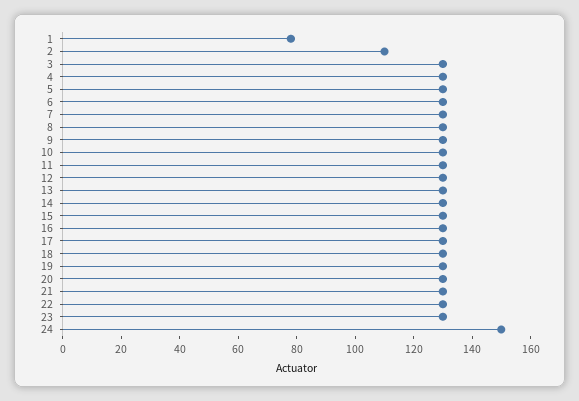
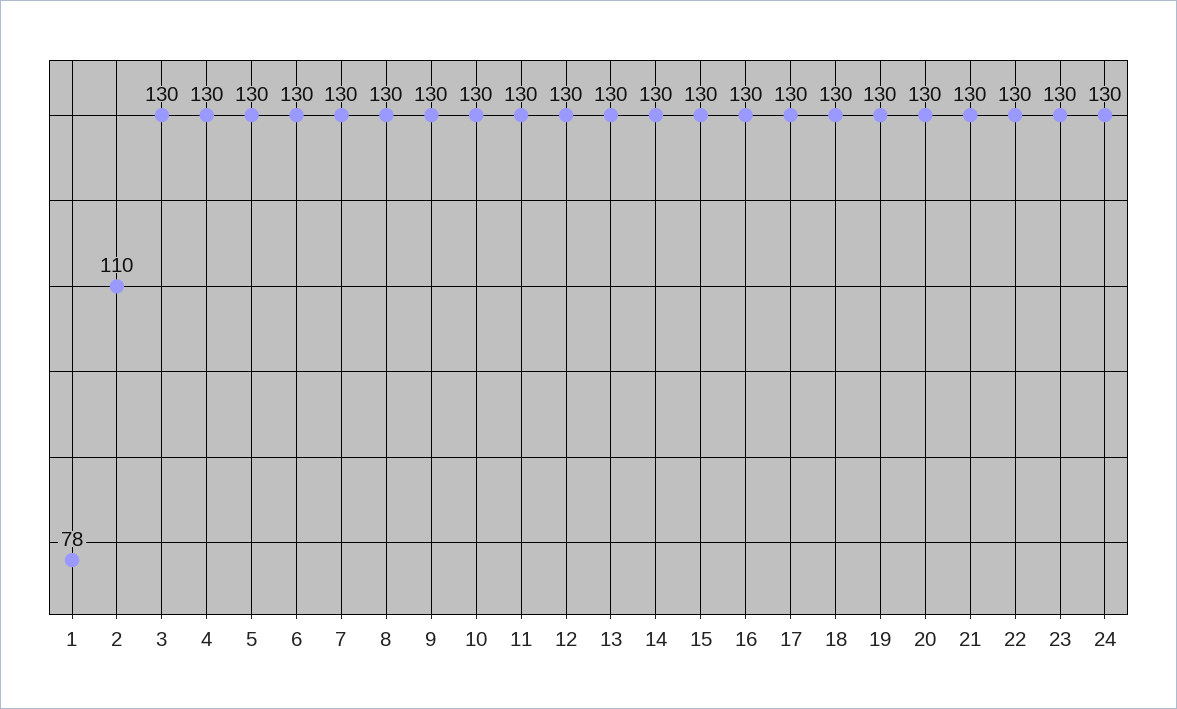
  {
    "1": 78,
    "2": 110,
    "3": 130,
    "4": 130,
    "5": 130,
    "6": 130,
    "7": 130,
    "8": 130,
    "9": 130,
    "10": 130,
    "11": 130,
    "12": 130,
    "13": 130,
    "14": 130,
    "15": 130,
    "16": 130,
    "17": 130,
    "18": 130,
    "19": 130,
    "20": 130,
    "21": 130,
    "22": 130,
    "23": 130,
-   "24": 150
+   "24": 130
  }

